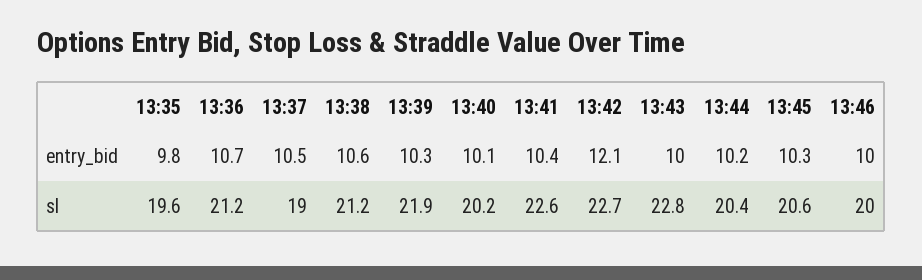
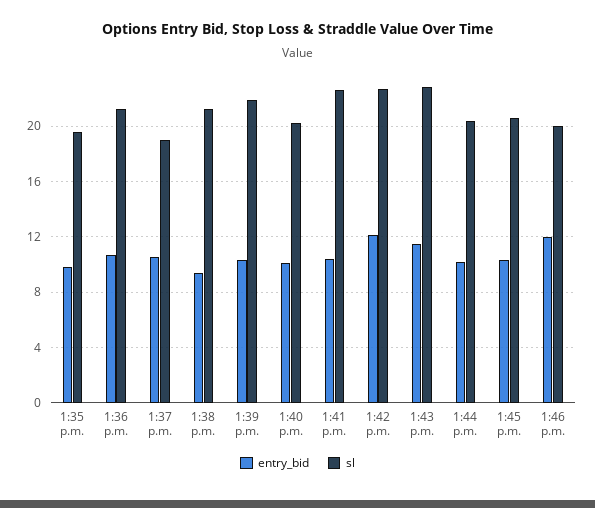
  {
    "entry_bid": {
      "13:35": 9.8,
      "13:36": 10.7,
      "13:37": 10.5,
-     "13:38": 10.6,
+     "13:38": 9.5,
      "13:39": 10.3,
      "13:40": 10.1,
      "13:41": 10.4,
      "13:42": 12.1,
-     "13:43": 10,
+     "13:43": 11.5,
      "13:44": 10.2,
      "13:45": 10.3,
-     "13:46": 10
+     "13:46": 12
    },
    "sl": {
      "13:35": 19.6,
      "13:36": 21.2,
      "13:37": 19,
      "13:38": 21.2,
      "13:39": 21.9,
      "13:40": 20.2,
      "13:41": 22.6,
      "13:42": 22.7,
      "13:43": 22.8,
      "13:44": 20.4,
      "13:45": 20.6,
      "13:46": 20
    }
  }

